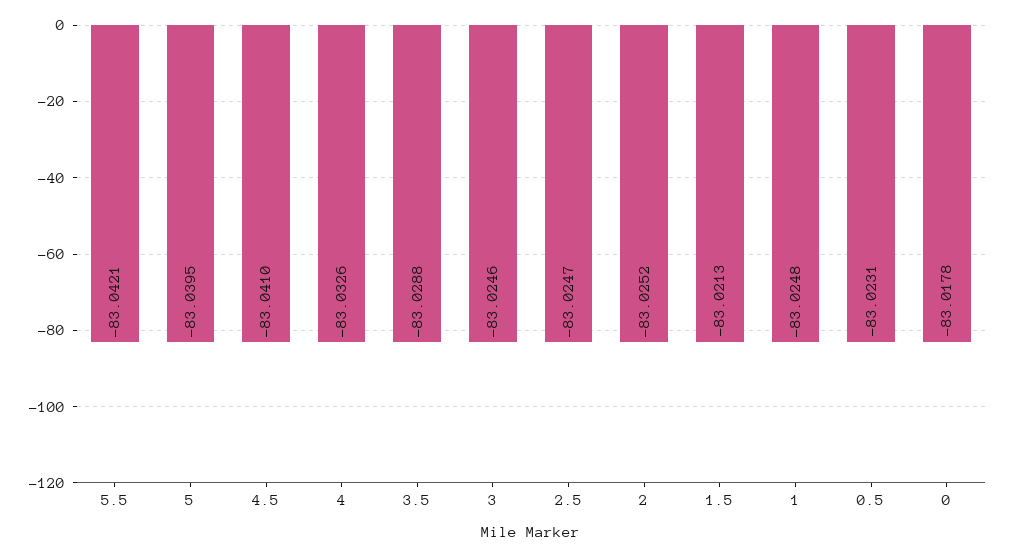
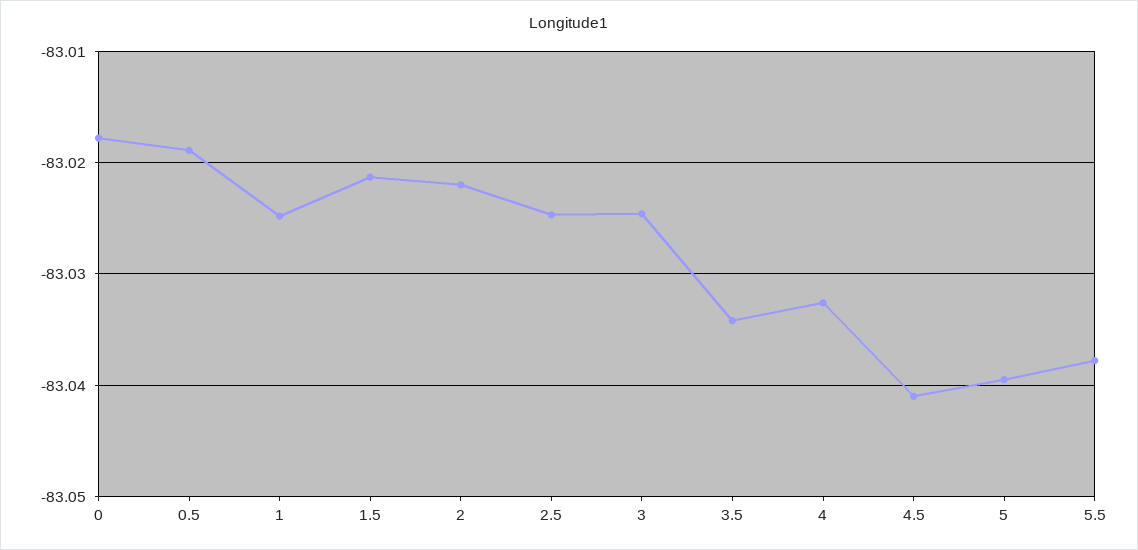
  {
-   "5.5": -83.0421,
+   "5.5": -83.038,
    "5": -83.0395,
    "4.5": -83.041,
    "4": -83.0326,
-   "3.5": -83.0288,
+   "3.5": -83.034,
    "3": -83.0246,
    "2.5": -83.0247,
-   "2": -83.0252,
+   "2": -83.022,
    "1.5": -83.0213,
    "1": -83.0248,
-   "0.5": -83.0231,
+   "0.5": -83.019,
    "0": -83.0178
  }

